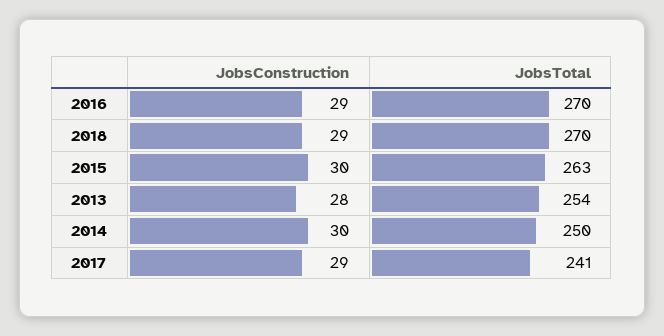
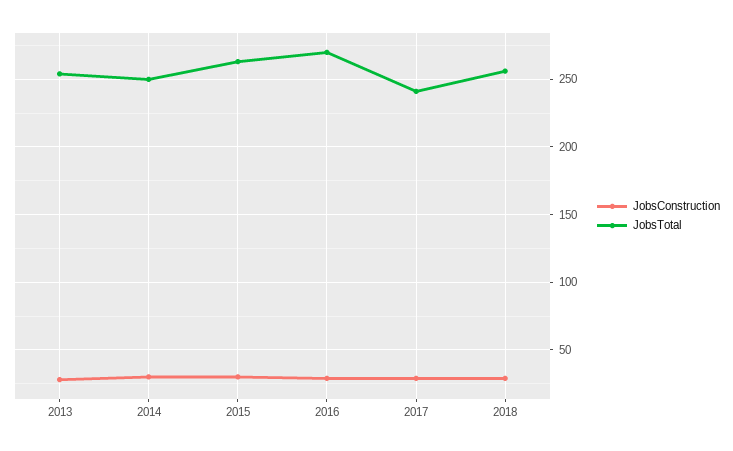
  {
    "JobsConstruction": {
      "2016": 29,
      "2018": 29,
      "2015": 30,
      "2013": 28,
      "2014": 30,
      "2017": 29
    },
    "JobsTotal": {
      "2016": 270,
-     "2018": 270,
+     "2018": 255,
      "2015": 263,
      "2013": 254,
      "2014": 250,
      "2017": 241
    }
  }

